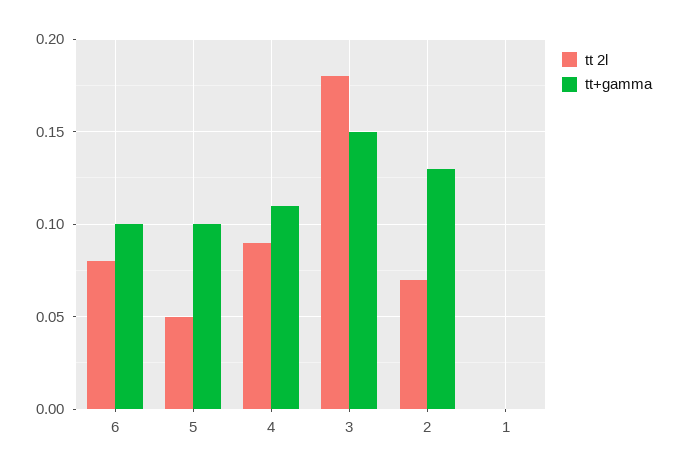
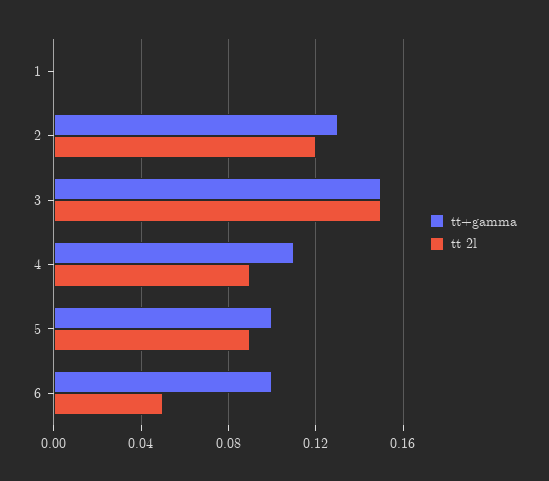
  {
    "tt 2l": {
-     "6": 0.08,
+     "6": 0.05,
-     "5": 0.05,
+     "5": 0.09,
      "4": 0.09,
-     "3": 0.18,
+     "3": 0.15,
-     "2": 0.07,
+     "2": 0.12,
      "1": 0
    },
    "tt+gamma": {
      "6": 0.1,
      "5": 0.1,
      "4": 0.11,
      "3": 0.15,
      "2": 0.13,
      "1": 0
    }
  }

